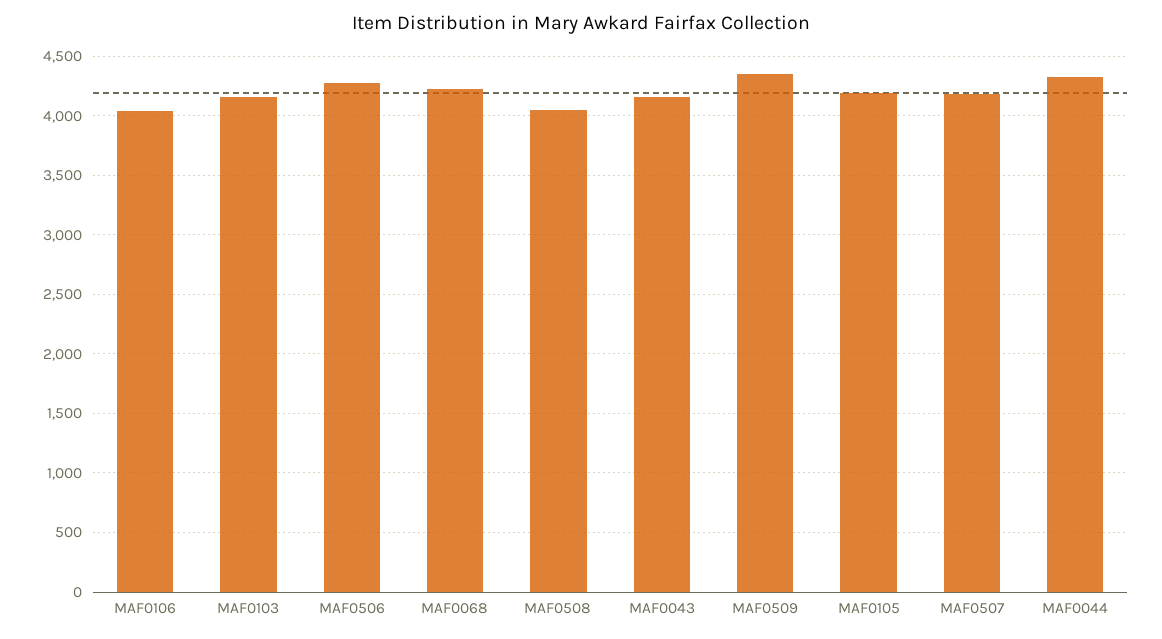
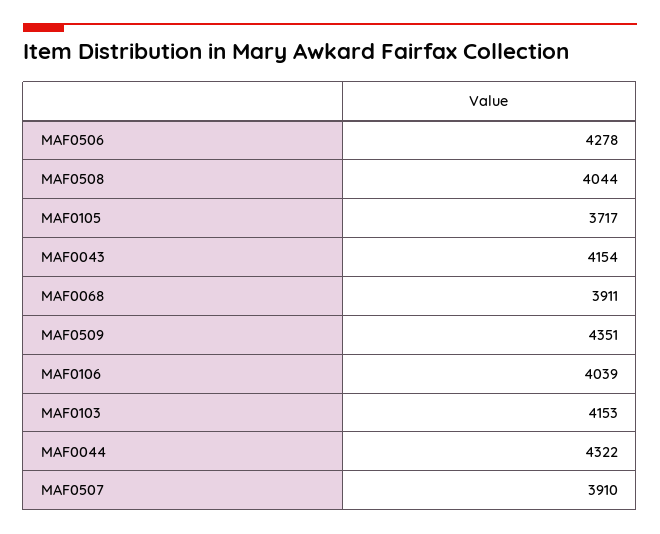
  {
    "MAF0106": 4039,
    "MAF0103": 4153,
    "MAF0506": 4278,
-   "MAF0068": 4200,
+   "MAF0068": 3911,
    "MAF0508": 4044,
    "MAF0043": 4154,
    "MAF0509": 4351,
-   "MAF0105": 4200,
+   "MAF0105": 3717,
-   "MAF0507": 4200,
+   "MAF0507": 3910,
    "MAF0044": 4322
  }

